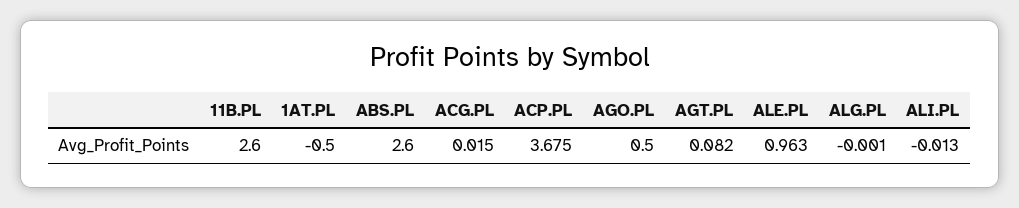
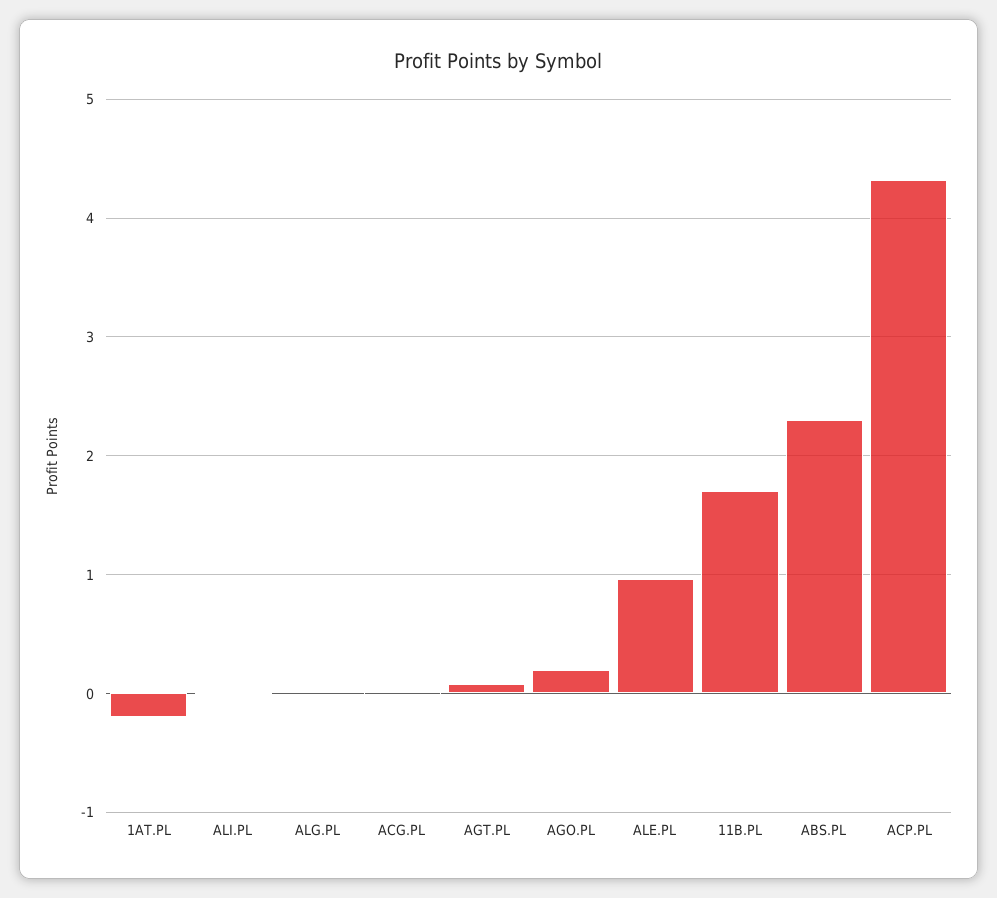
  {
-   "11B.PL": 2.6,
+   "11B.PL": 1.7,
-   "1AT.PL": -0.5,
+   "1AT.PL": -0.2,
-   "ABS.PL": 2.6,
+   "ABS.PL": 2.3,
    "ACG.PL": 0.015,
-   "ACP.PL": 3.675,
+   "ACP.PL": 4.3,
-   "AGO.PL": 0.5,
+   "AGO.PL": 0.2,
    "AGT.PL": 0.082,
    "ALE.PL": 0.963,
    "ALG.PL": -0.001,
    "ALI.PL": -0.013
  }

